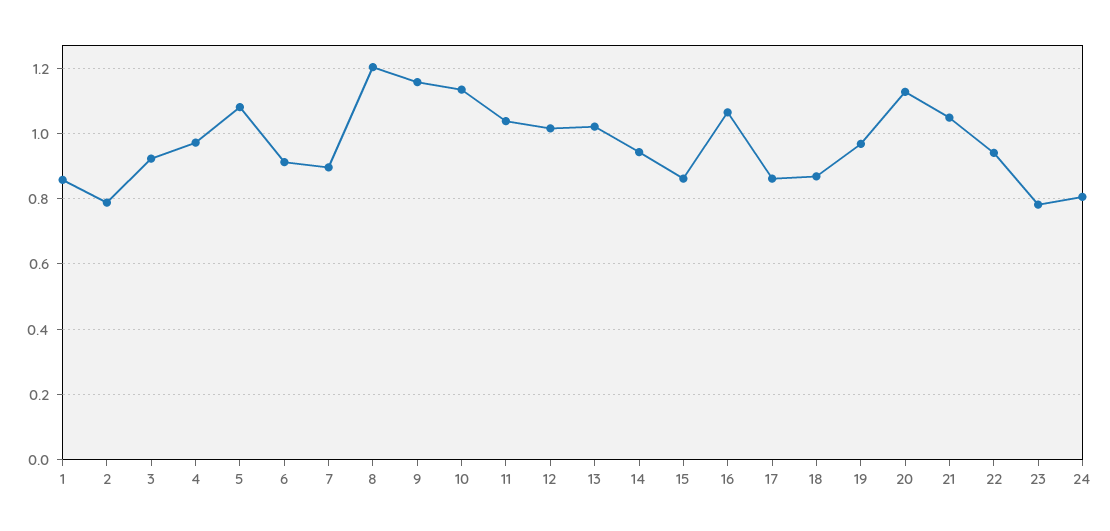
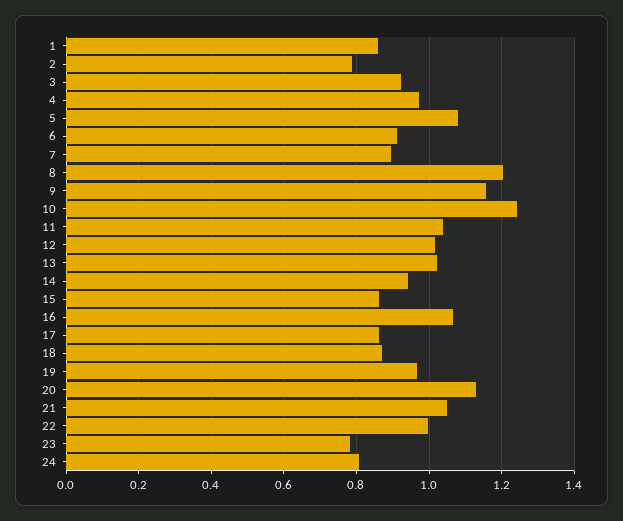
  {
    "1": 0.86,
    "2": 0.78,
    "3": 0.92,
    "4": 0.98,
    "5": 1.08,
    "6": 0.92,
    "7": 0.9,
    "8": 1.2,
    "9": 1.16,
-   "10": 1.14,
+   "10": 1.24,
    "11": 1.04,
    "12": 1.02,
    "13": 1.02,
    "14": 0.94,
    "15": 0.86,
    "16": 1.06,
    "17": 0.86,
    "18": 0.86,
    "19": 0.96,
    "20": 1.12,
    "21": 1.04,
-   "22": 0.94,
+   "22": 1,
    "23": 0.78,
    "24": 0.8
  }

